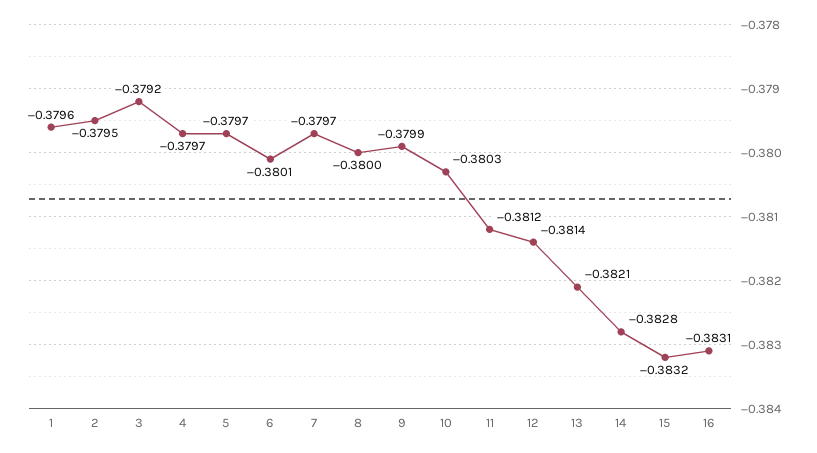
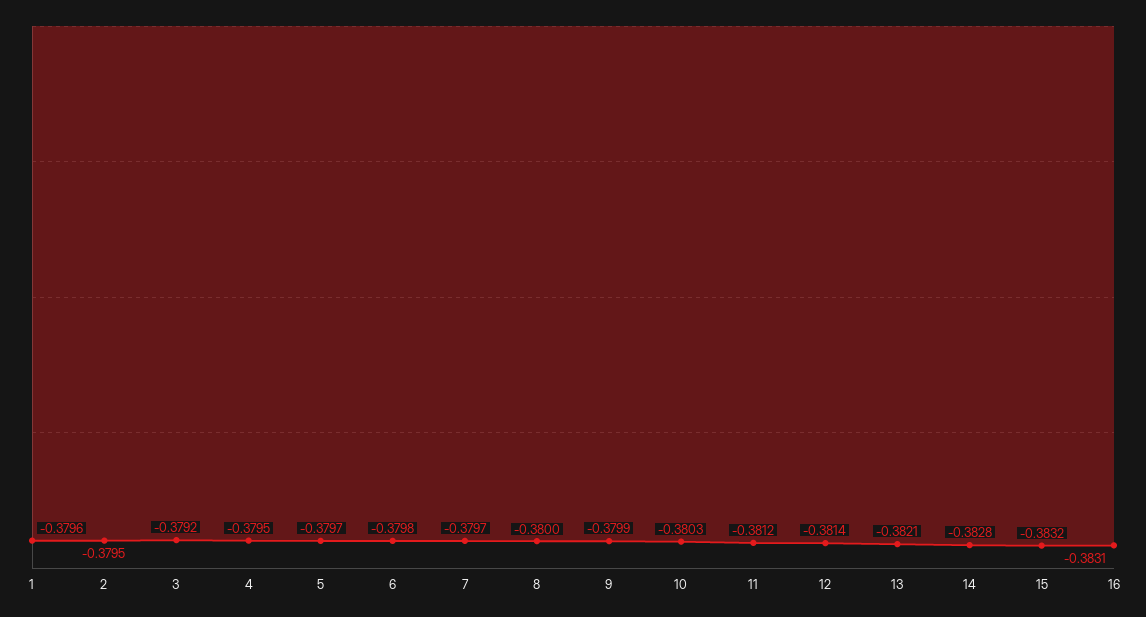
  {
    "1": -0.3796,
    "2": -0.3795,
    "3": -0.3792,
-   "4": -0.3797,
+   "4": -0.3795,
    "5": -0.3797,
-   "6": -0.3801,
+   "6": -0.3798,
    "7": -0.3797,
    "8": -0.38,
    "9": -0.3799,
    "10": -0.3803,
    "11": -0.3812,
    "12": -0.3814,
    "13": -0.3821,
    "14": -0.3828,
    "15": -0.3832,
    "16": -0.3831
  }

